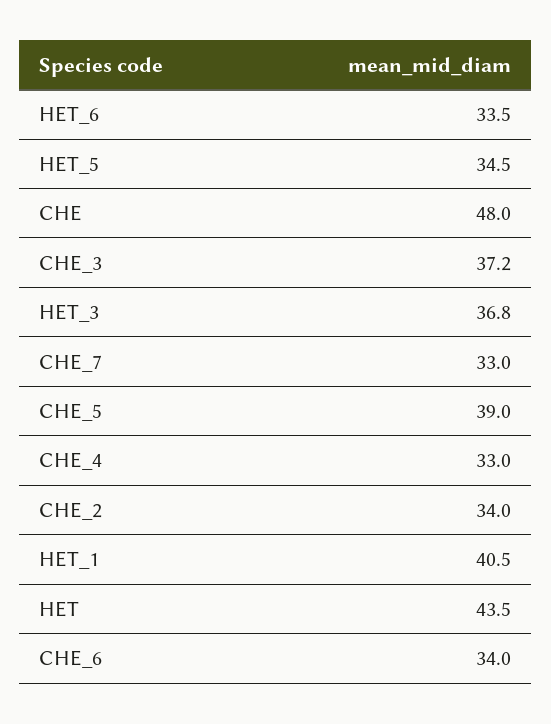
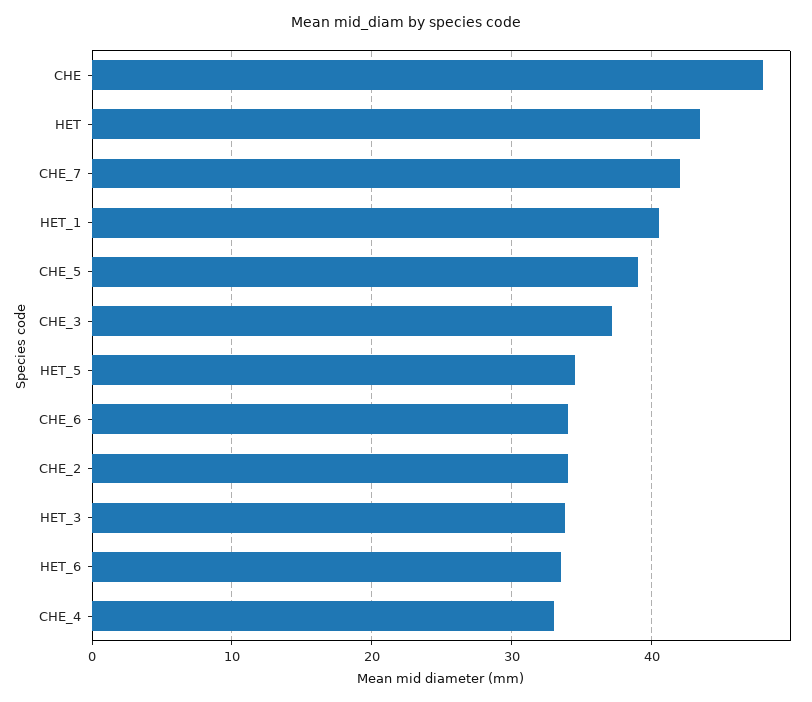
  {
    "HET_6": 33.5,
    "HET_5": 34.5,
    "CHE": 48,
    "CHE_3": 37.2,
-   "HET_3": 36.8,
+   "HET_3": 34,
-   "CHE_7": 33,
+   "CHE_7": 42,
    "CHE_5": 39,
    "CHE_4": 33,
    "CHE_2": 34,
    "HET_1": 40.5,
    "HET": 43.5,
    "CHE_6": 34
  }

